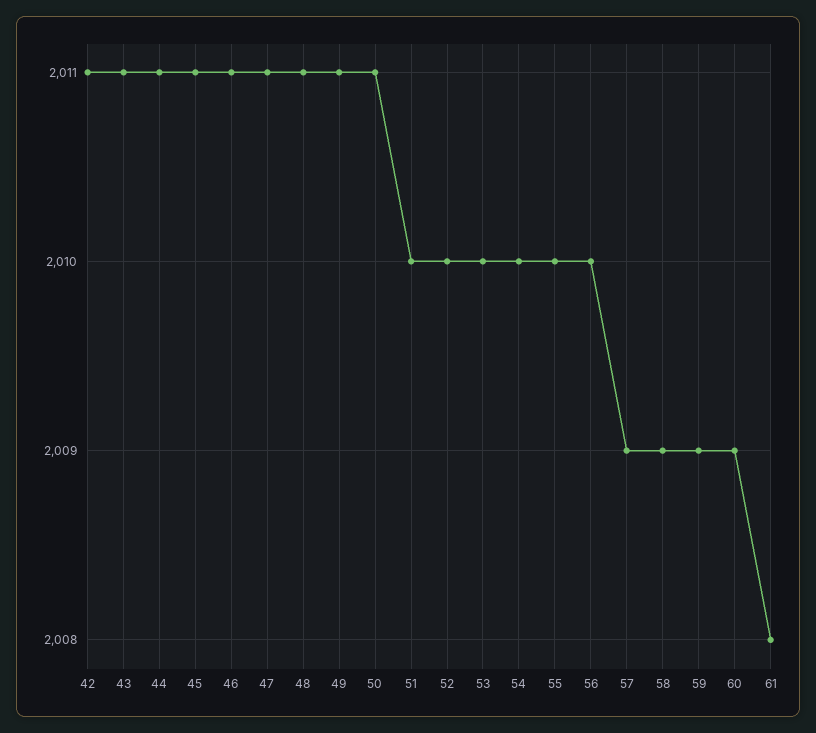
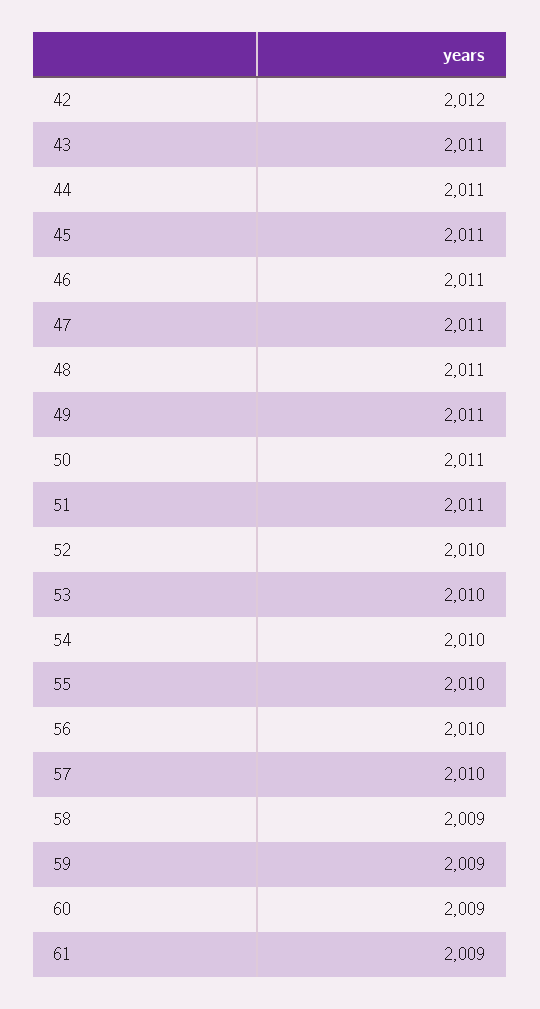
  {
-   "42": 2011,
+   "42": 2012,
    "43": 2011,
    "44": 2011,
    "45": 2011,
    "46": 2011,
    "47": 2011,
    "48": 2011,
    "49": 2011,
    "50": 2011,
-   "51": 2010,
+   "51": 2011,
    "52": 2010,
    "53": 2010,
    "54": 2010,
    "55": 2010,
    "56": 2010,
-   "57": 2009,
+   "57": 2010,
    "58": 2009,
    "59": 2009,
    "60": 2009,
-   "61": 2008
+   "61": 2009
  }

